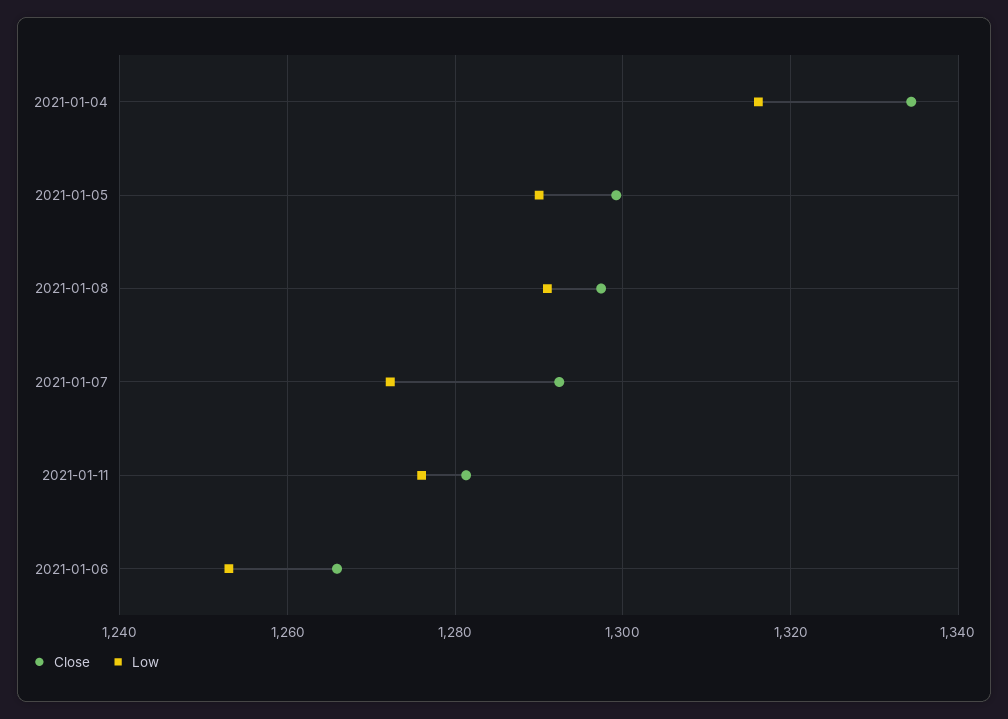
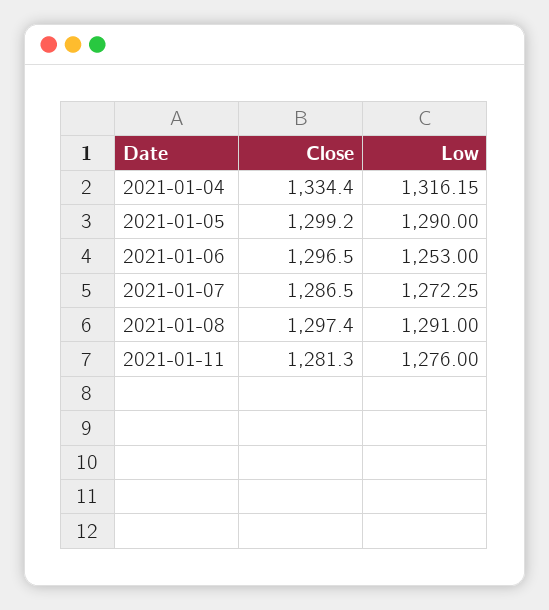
  {
    "Close": {
      "2021-01-04": 1334.4,
      "2021-01-05": 1299.2,
      "2021-01-08": 1297.4,
-     "2021-01-07": 1292,
+     "2021-01-07": 1286.5,
      "2021-01-11": 1281.3,
-     "2021-01-06": 1266
+     "2021-01-06": 1296.5
    },
    "Low": {
      "2021-01-04": 1316.15,
      "2021-01-05": 1290,
      "2021-01-08": 1291,
      "2021-01-07": 1272.25,
      "2021-01-11": 1276,
      "2021-01-06": 1253
    }
  }

